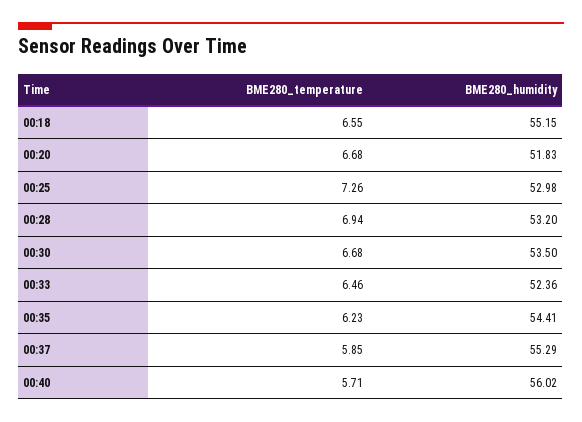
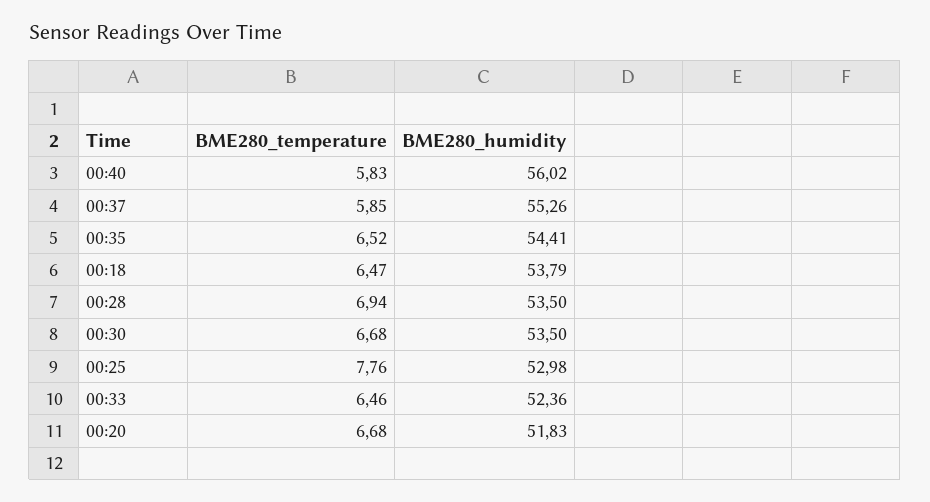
  {
    "BME280_temperature": {
-     "00:18": 6.55,
+     "00:18": 6.47,
      "00:20": 6.68,
-     "00:25": 7.26,
+     "00:25": 7.76,
      "00:28": 6.94,
      "00:30": 6.68,
      "00:33": 6.46,
-     "00:35": 6.23,
+     "00:35": 6.52,
      "00:37": 5.85,
-     "00:40": 5.71
+     "00:40": 5.83
    },
    "BME280_humidity": {
-     "00:18": 55.15,
+     "00:18": 53.79,
      "00:20": 51.83,
      "00:25": 52.98,
-     "00:28": 53.2,
+     "00:28": 53.5,
      "00:30": 53.5,
      "00:33": 52.36,
      "00:35": 54.41,
-     "00:37": 55.29,
+     "00:37": 55.26,
      "00:40": 56.02
    }
  }

